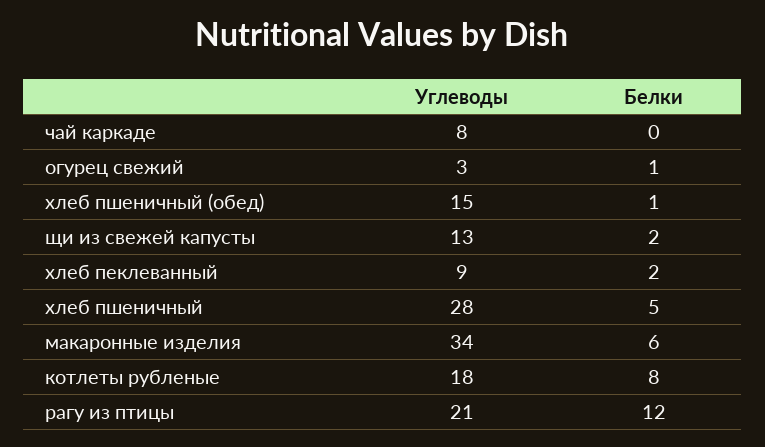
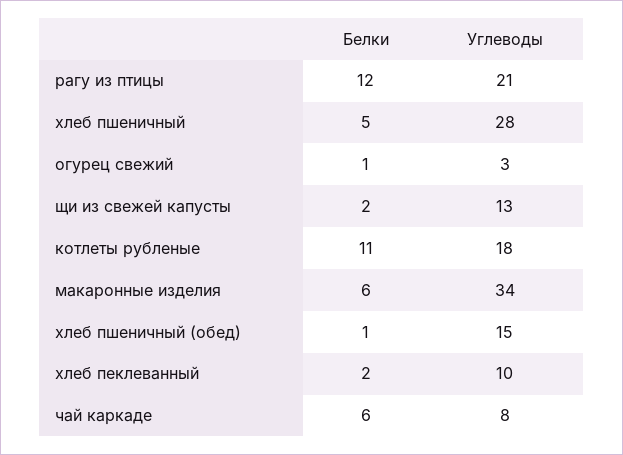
  {
    "Углеводы": {
      "чай каркаде": 8,
      "огурец свежий": 3,
      "хлеб пшеничный (обед)": 15,
      "щи из свежей капусты": 13,
-     "хлеб пеклеванный": 9,
+     "хлеб пеклеванный": 10,
      "хлеб пшеничный": 28,
      "макаронные изделия": 34,
      "котлеты рубленые": 18,
      "рагу из птицы": 21
    },
    "Белки": {
-     "чай каркаде": 0,
+     "чай каркаде": 6,
      "огурец свежий": 1,
      "хлеб пшеничный (обед)": 1,
      "щи из свежей капусты": 2,
      "хлеб пеклеванный": 2,
      "хлеб пшеничный": 5,
      "макаронные изделия": 6,
-     "котлеты рубленые": 8,
+     "котлеты рубленые": 11,
      "рагу из птицы": 12
    }
  }

